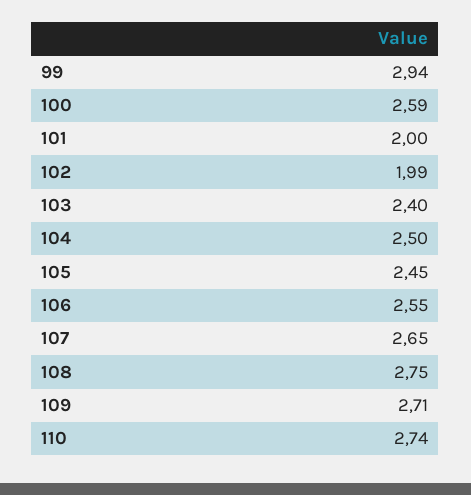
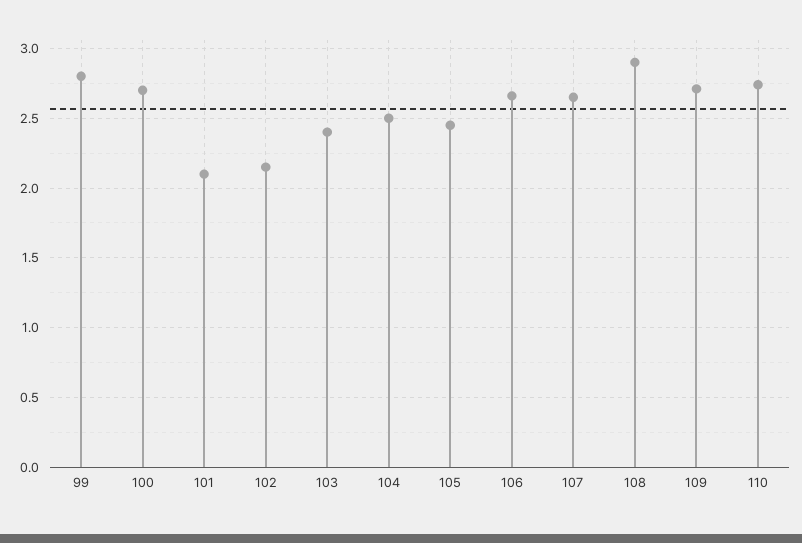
  {
-   "99": 2.94,
+   "99": 2.8,
-   "100": 2.59,
+   "100": 2.7,
-   "101": 2,
+   "101": 2.1,
-   "102": 1.99,
+   "102": 2.15,
    "103": 2.4,
    "104": 2.5,
    "105": 2.45,
-   "106": 2.55,
+   "106": 2.65,
    "107": 2.65,
-   "108": 2.75,
+   "108": 2.9,
    "109": 2.71,
    "110": 2.74
  }

